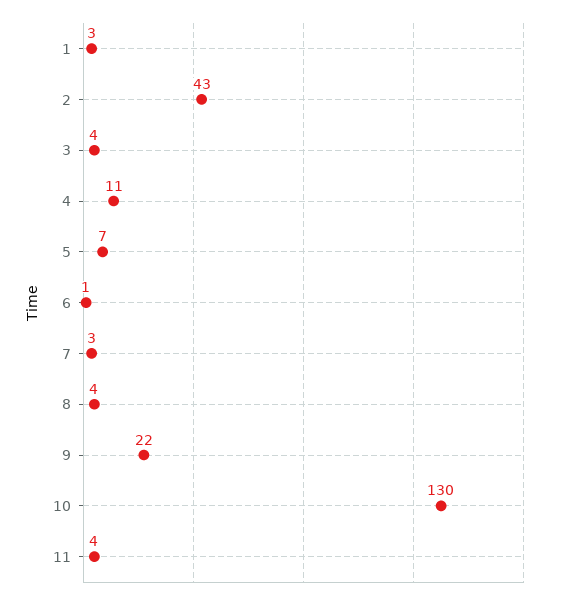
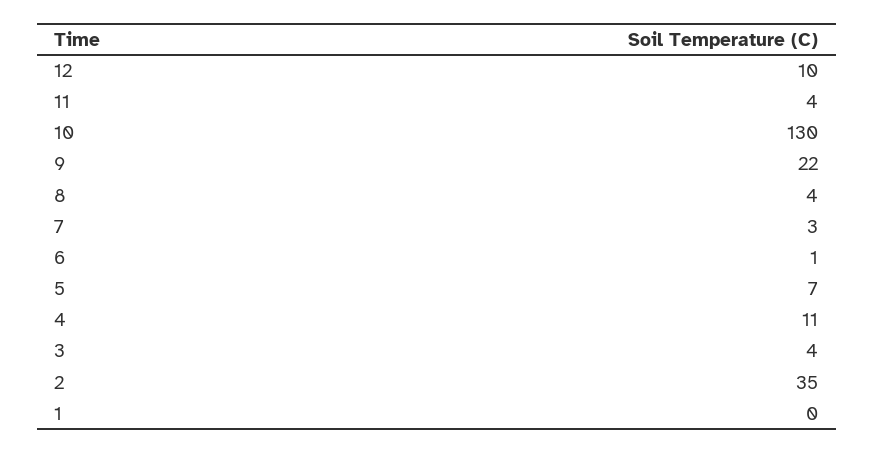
  {
-   "1": 3,
+   "1": 0,
-   "2": 43,
+   "2": 35,
    "3": 4,
    "4": 11,
    "5": 7,
    "6": 1,
    "7": 3,
    "8": 4,
    "9": 22,
    "10": 130,
-   "11": 4
+   "11": 4,
+   "12": 10
  }

